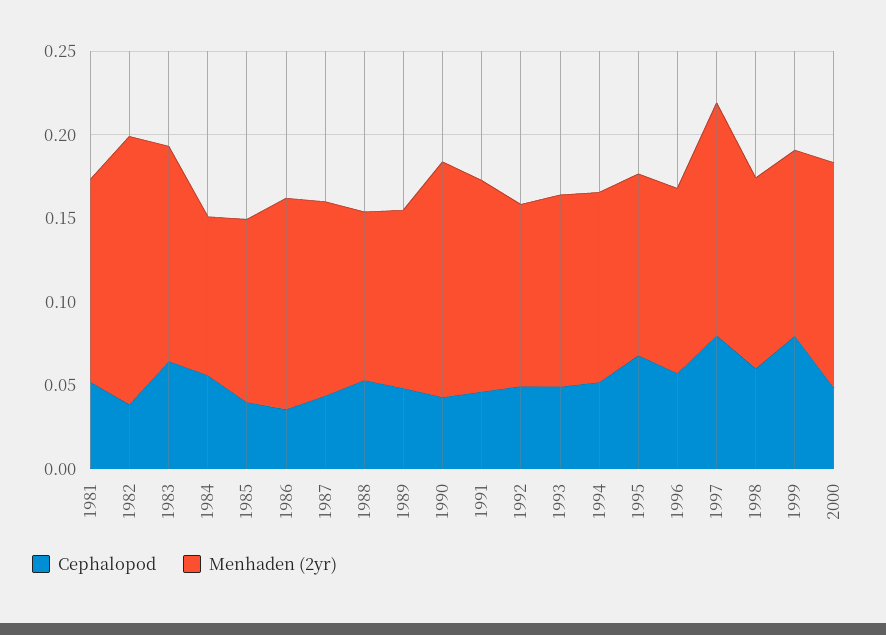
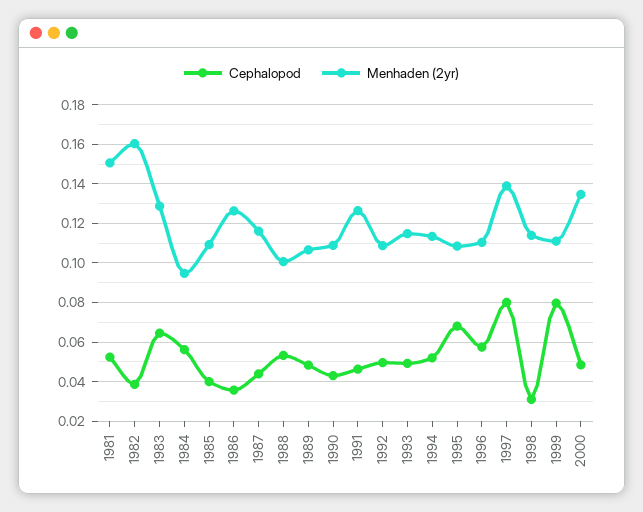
  {
    "Cephalopod": {
      "1981": 0.05,
      "1982": 0.04,
      "1983": 0.065,
      "1984": 0.055,
      "1985": 0.04,
      "1986": 0.035,
      "1987": 0.045,
      "1988": 0.055,
      "1989": 0.05,
      "1990": 0.045,
      "1991": 0.045,
      "1992": 0.05,
      "1993": 0.05,
      "1994": 0.05,
      "1995": 0.07,
      "1996": 0.055,
      "1997": 0.08,
-     "1998": 0.06,
+     "1998": 0.03,
      "1999": 0.08,
      "2000": 0.05
    },
    "Menhaden (2yr)": {
-     "1981": 0.12,
+     "1981": 0.15,
      "1982": 0.16,
      "1983": 0.13,
      "1984": 0.095,
      "1985": 0.11,
      "1986": 0.125,
      "1987": 0.115,
      "1988": 0.1,
      "1989": 0.105,
-     "1990": 0.14,
+     "1990": 0.11,
      "1991": 0.125,
      "1992": 0.11,
      "1993": 0.115,
      "1994": 0.115,
      "1995": 0.11,
      "1996": 0.11,
      "1997": 0.14,
      "1998": 0.115,
      "1999": 0.11,
      "2000": 0.135
    }
  }

